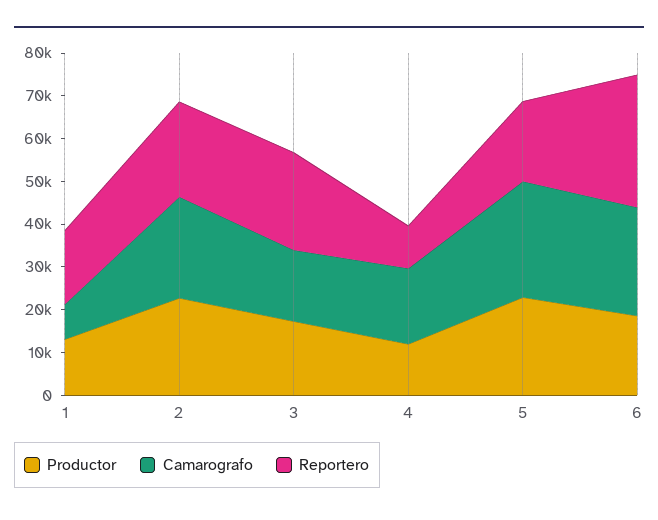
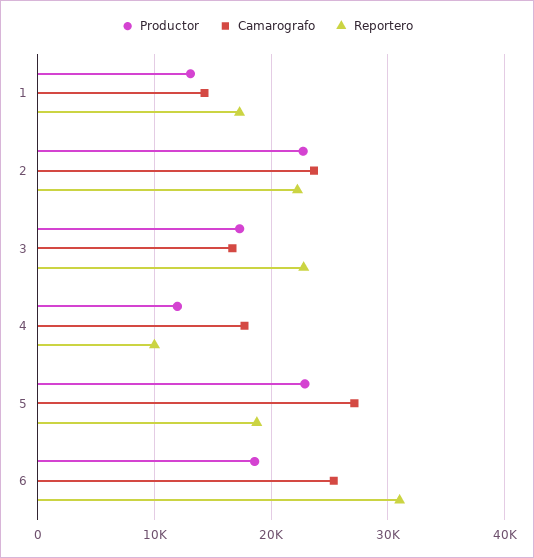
  {
    "Productor": {
      "1": 13000,
      "2": 23000,
      "3": 17000,
      "4": 12000,
      "5": 23000,
      "6": 19000
    },
    "Camarografo": {
-     "1": 8000,
+     "1": 14000,
      "2": 24000,
      "3": 17000,
      "4": 18000,
      "5": 27000,
      "6": 25000
    },
    "Reportero": {
      "1": 17000,
      "2": 22000,
      "3": 23000,
      "4": 10000,
      "5": 19000,
      "6": 31000
    }
  }

